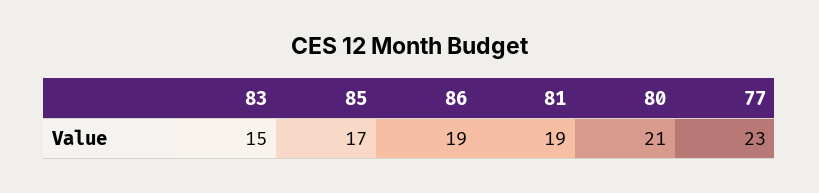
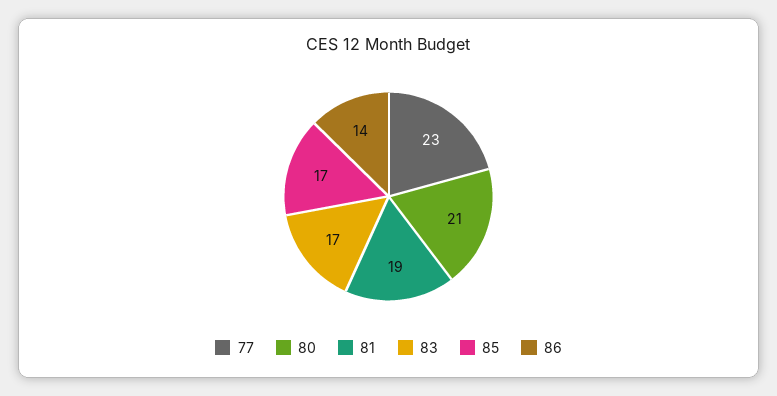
  {
-   "83": 15,
+   "83": 17,
    "85": 17,
-   "86": 19,
+   "86": 14,
    "81": 19,
    "80": 21,
    "77": 23
  }

